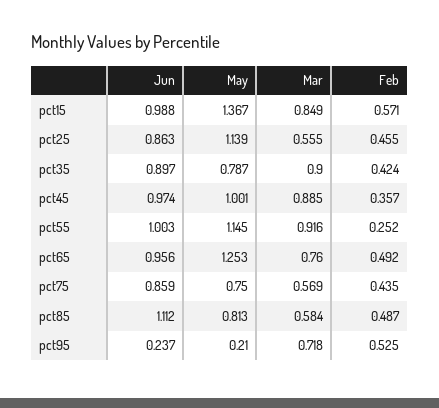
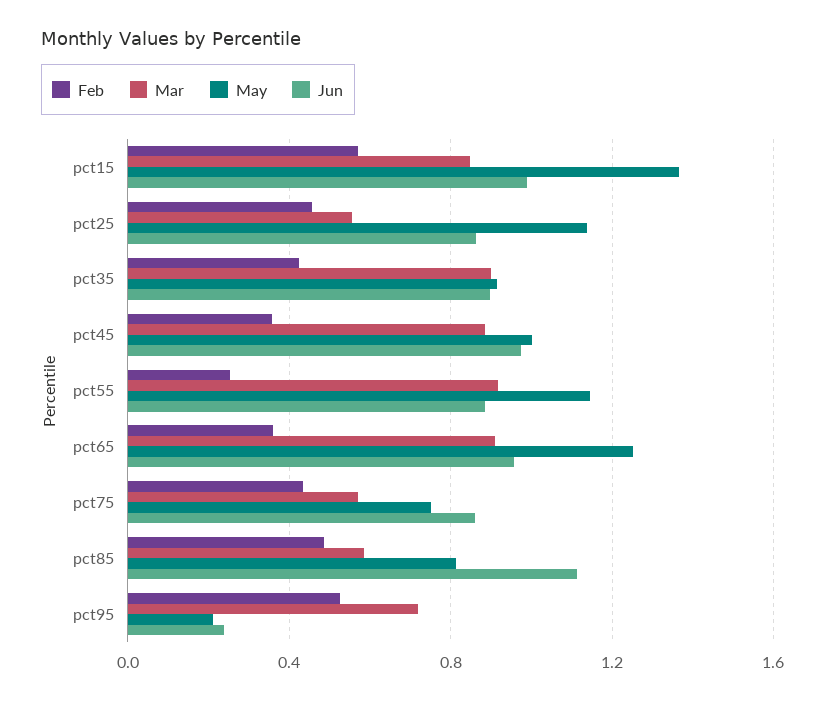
  {
    "Jun": {
      "pct15": 0.988,
      "pct25": 0.863,
      "pct35": 0.897,
      "pct45": 0.974,
-     "pct55": 1.003,
+     "pct55": 0.9,
      "pct65": 0.956,
      "pct75": 0.859,
      "pct85": 1.112,
      "pct95": 0.237
    },
    "May": {
      "pct15": 1.367,
      "pct25": 1.139,
-     "pct35": 0.787,
+     "pct35": 0.9,
      "pct45": 1.001,
      "pct55": 1.145,
      "pct65": 1.253,
      "pct75": 0.75,
      "pct85": 0.813,
      "pct95": 0.21
    },
    "Mar": {
      "pct15": 0.849,
      "pct25": 0.555,
      "pct35": 0.9,
      "pct45": 0.885,
      "pct55": 0.916,
-     "pct65": 0.76,
+     "pct65": 0.9,
      "pct75": 0.569,
      "pct85": 0.584,
      "pct95": 0.718
    },
    "Feb": {
      "pct15": 0.571,
      "pct25": 0.455,
      "pct35": 0.424,
      "pct45": 0.357,
      "pct55": 0.252,
-     "pct65": 0.492,
+     "pct65": 0.35,
      "pct75": 0.435,
      "pct85": 0.487,
      "pct95": 0.525
    }
  }

